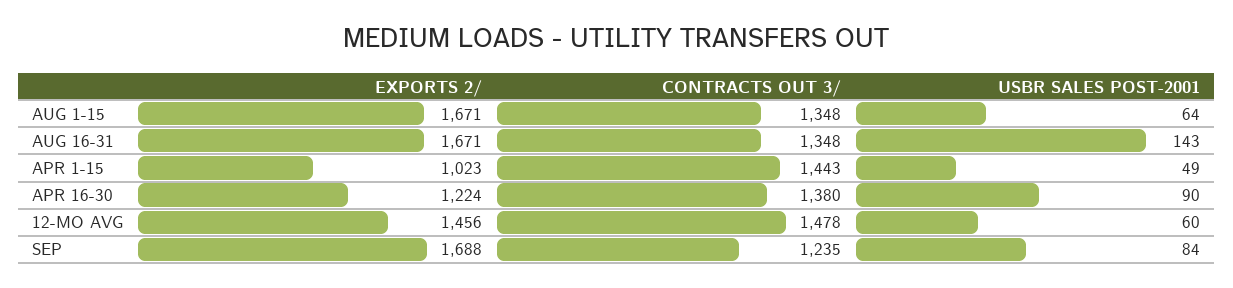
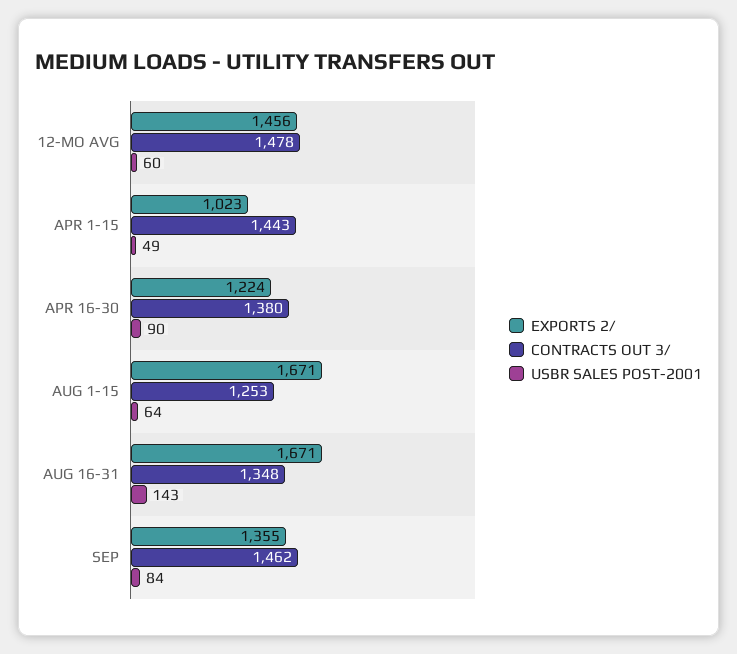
  {
    "EXPORTS 2/": {
      "AUG 1-15": 1671,
      "AUG 16-31": 1671,
      "APR 1-15": 1023,
      "APR 16-30": 1224,
      "12-MO AVG": 1456,
-     "SEP": 1688
+     "SEP": 1355
    },
    "CONTRACTS OUT 3/": {
-     "AUG 1-15": 1348,
+     "AUG 1-15": 1253,
      "AUG 16-31": 1348,
      "APR 1-15": 1443,
      "APR 16-30": 1380,
      "12-MO AVG": 1478,
-     "SEP": 1235
+     "SEP": 1462
    },
    "USBR SALES POST-2001": {
      "AUG 1-15": 64,
      "AUG 16-31": 143,
      "APR 1-15": 49,
      "APR 16-30": 90,
      "12-MO AVG": 60,
      "SEP": 84
    }
  }

